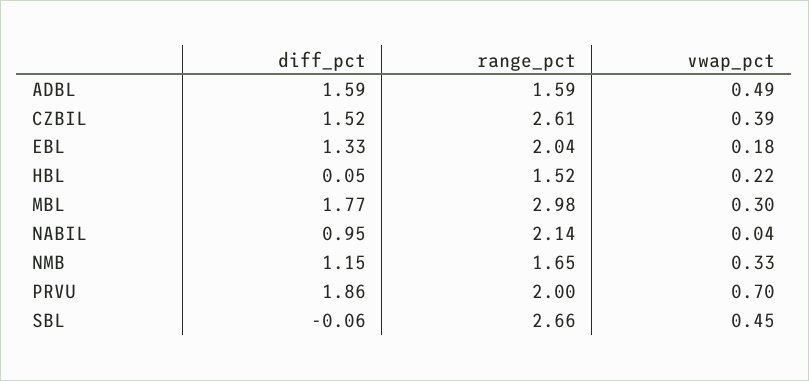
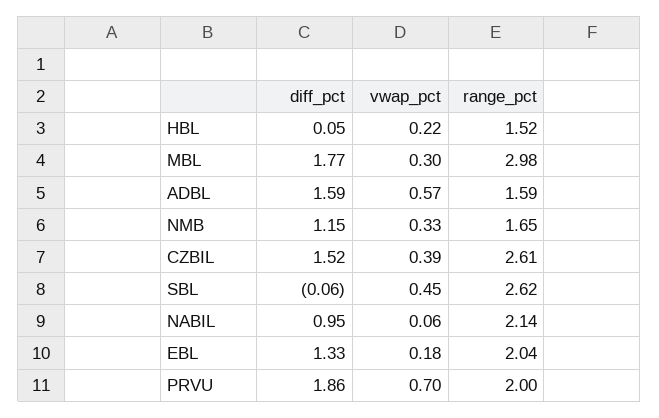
  {
    "diff_pct": {
      "ADBL": 1.59,
      "CZBIL": 1.52,
      "EBL": 1.33,
      "HBL": 0.05,
      "MBL": 1.77,
      "NABIL": 0.95,
      "NMB": 1.15,
      "PRVU": 1.86,
      "SBL": -0.06
    },
    "range_pct": {
      "ADBL": 1.59,
      "CZBIL": 2.61,
      "EBL": 2.04,
      "HBL": 1.52,
      "MBL": 2.98,
      "NABIL": 2.14,
      "NMB": 1.65,
      "PRVU": 2,
-     "SBL": 2.66
+     "SBL": 2.62
    },
    "vwap_pct": {
-     "ADBL": 0.49,
+     "ADBL": 0.57,
      "CZBIL": 0.39,
      "EBL": 0.18,
      "HBL": 0.22,
      "MBL": 0.3,
-     "NABIL": 0.04,
+     "NABIL": 0.06,
      "NMB": 0.33,
      "PRVU": 0.7,
      "SBL": 0.45
    }
  }

